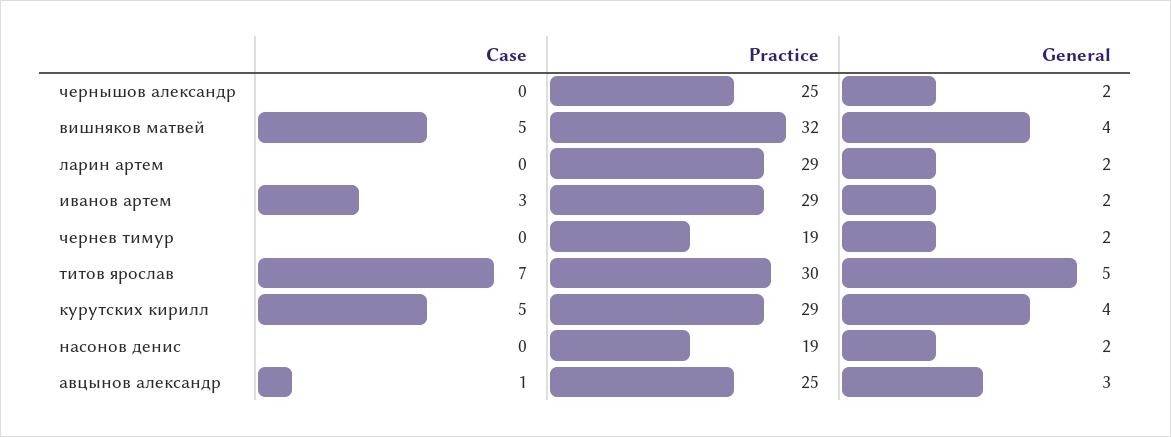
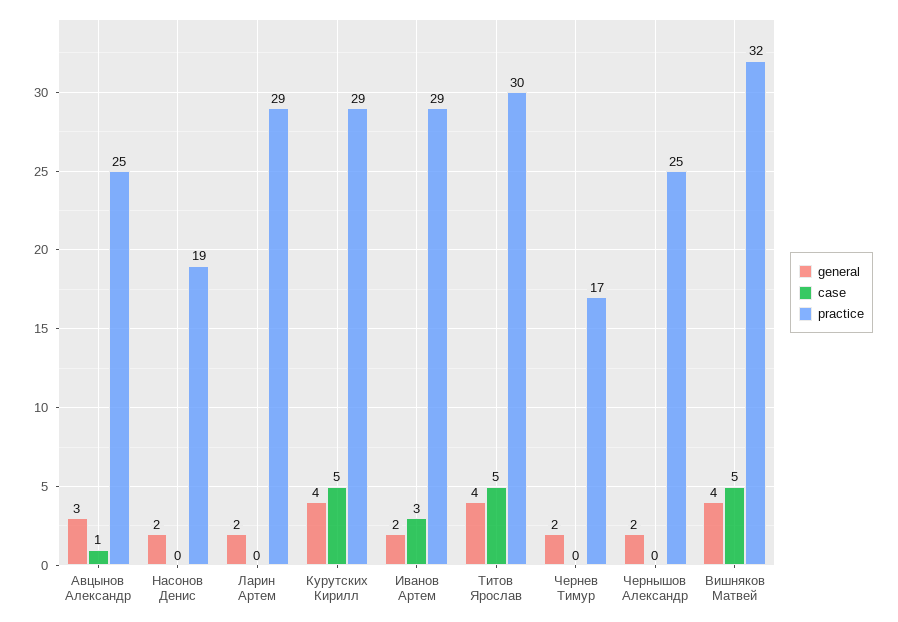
  {
    "Case": {
      "чернышов александр": 0,
      "вишняков матвей": 5,
      "ларин артем": 0,
      "иванов артем": 3,
      "чернев тимур": 0,
-     "титов ярослав": 7,
+     "титов ярослав": 5,
      "курутских кирилл": 5,
      "насонов денис": 0,
      "авцынов александр": 1
    },
    "Practice": {
      "чернышов александр": 25,
      "вишняков матвей": 32,
      "ларин артем": 29,
      "иванов артем": 29,
-     "чернев тимур": 19,
+     "чернев тимур": 17,
      "титов ярослав": 30,
      "курутских кирилл": 29,
      "насонов денис": 19,
      "авцынов александр": 25
    },
    "General": {
      "чернышов александр": 2,
      "вишняков матвей": 4,
      "ларин артем": 2,
      "иванов артем": 2,
      "чернев тимур": 2,
-     "титов ярослав": 5,
+     "титов ярослав": 4,
      "курутских кирилл": 4,
      "насонов денис": 2,
      "авцынов александр": 3
    }
  }

